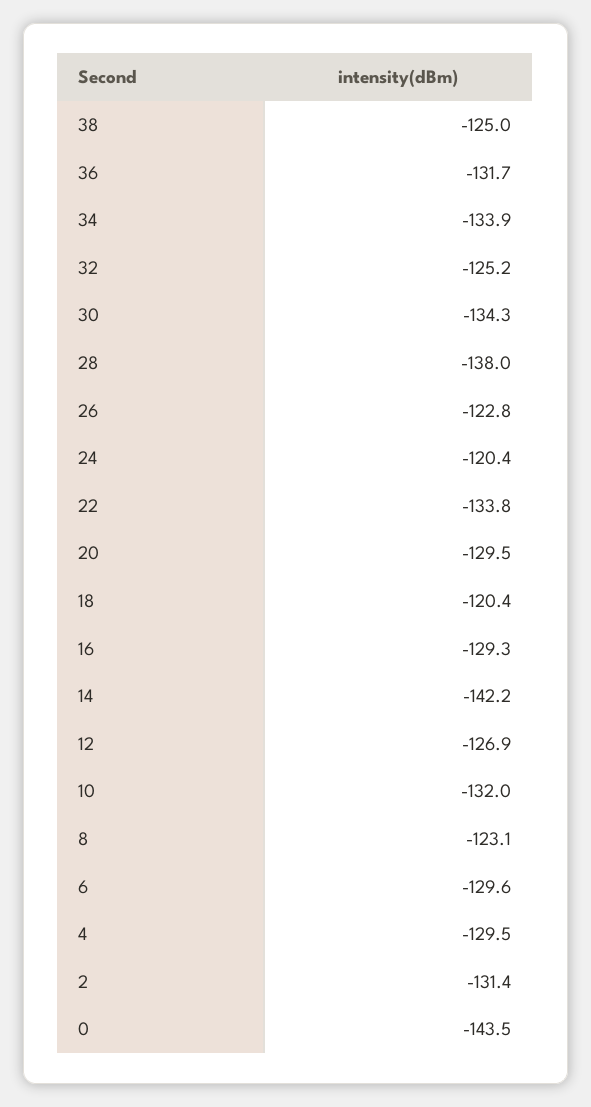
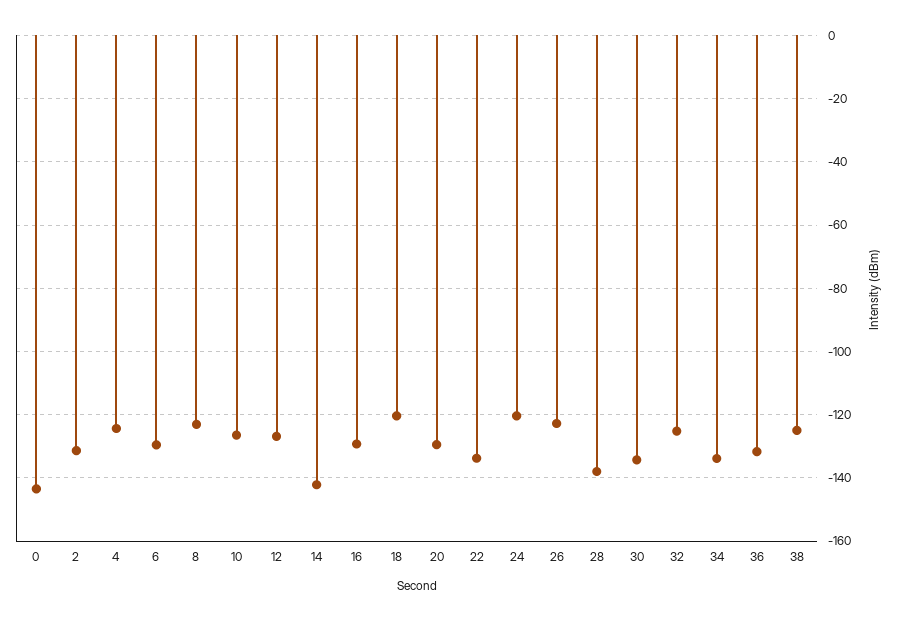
  {
    "38": -125,
    "36": -131.7,
    "34": -133.9,
    "32": -125.2,
    "30": -134.3,
    "28": -138,
    "26": -122.8,
    "24": -120.4,
    "22": -133.8,
    "20": -129.5,
    "18": -120.4,
    "16": -129.3,
    "14": -142.2,
    "12": -126.9,
-   "10": -132,
+   "10": -126,
    "8": -123.1,
    "6": -129.6,
-   "4": -129.5,
+   "4": -124,
    "2": -131.4,
    "0": -143.5
  }

